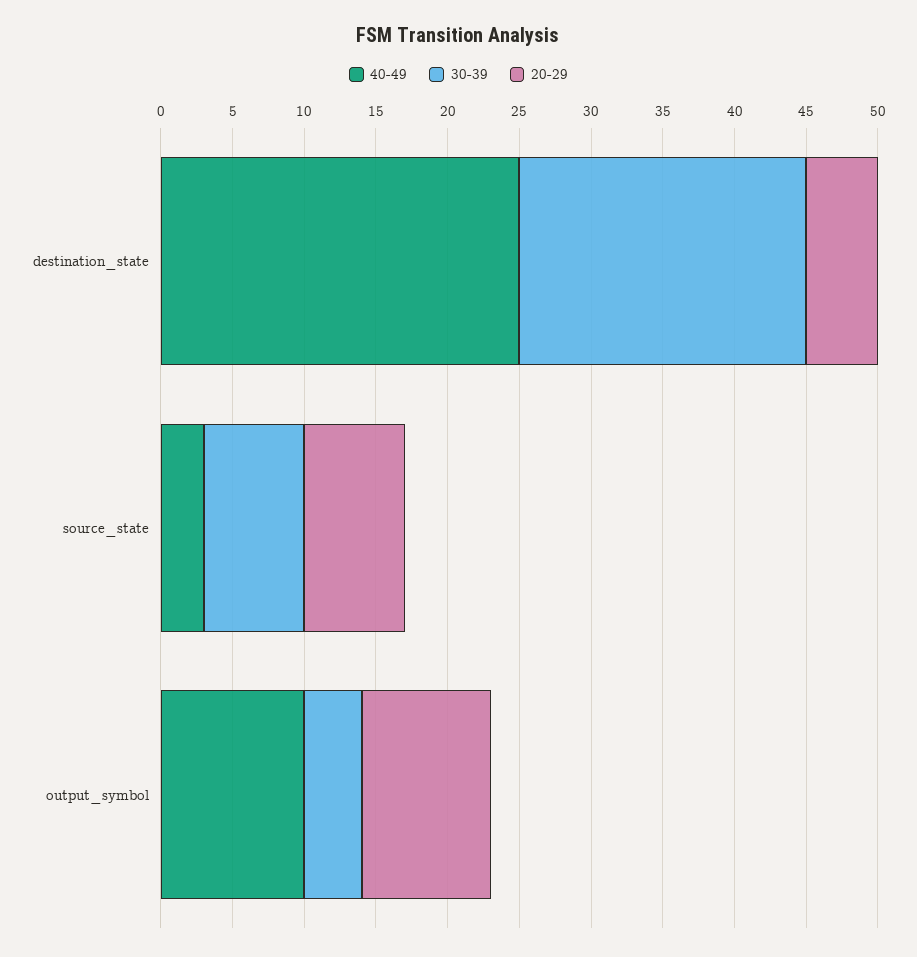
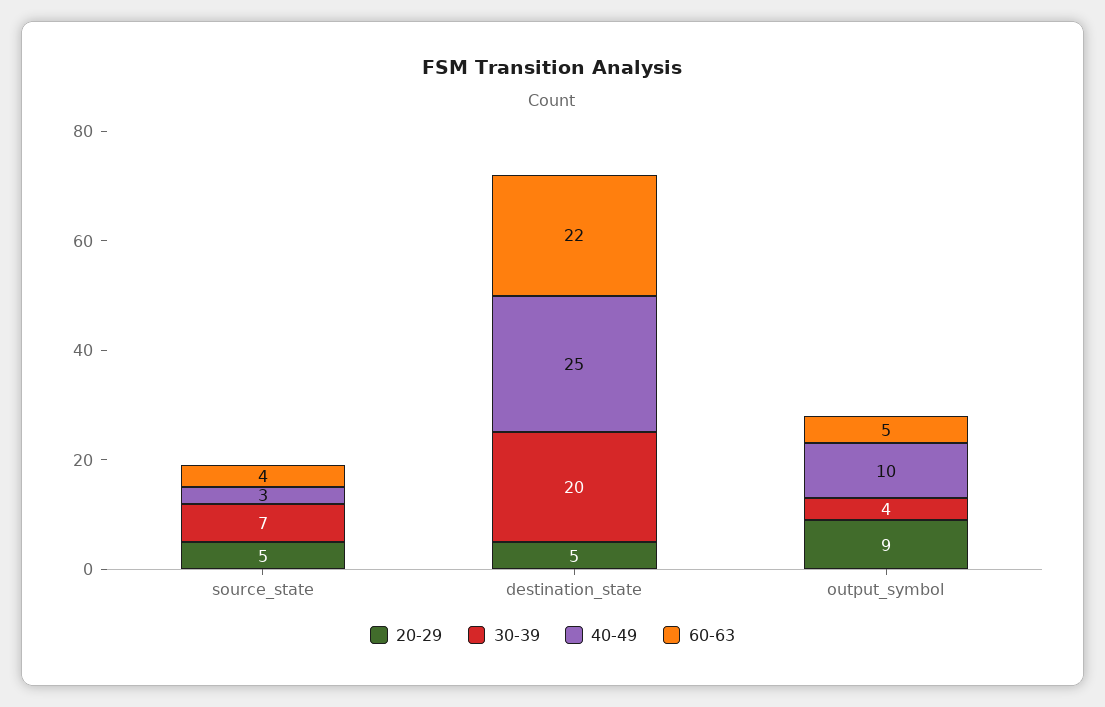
  {
    "40-49": {
      "destination_state": 25,
      "source_state": 3,
      "output_symbol": 10
    },
    "30-39": {
      "destination_state": 20,
      "source_state": 7,
      "output_symbol": 4
    },
    "20-29": {
      "destination_state": 5,
-     "source_state": 7,
+     "source_state": 5,
      "output_symbol": 9
-   }
+   },
+   "60-63": {
+     "source_state": 4,
+     "destination_state": 22,
+     "output_symbol": 5
+   }
  }

